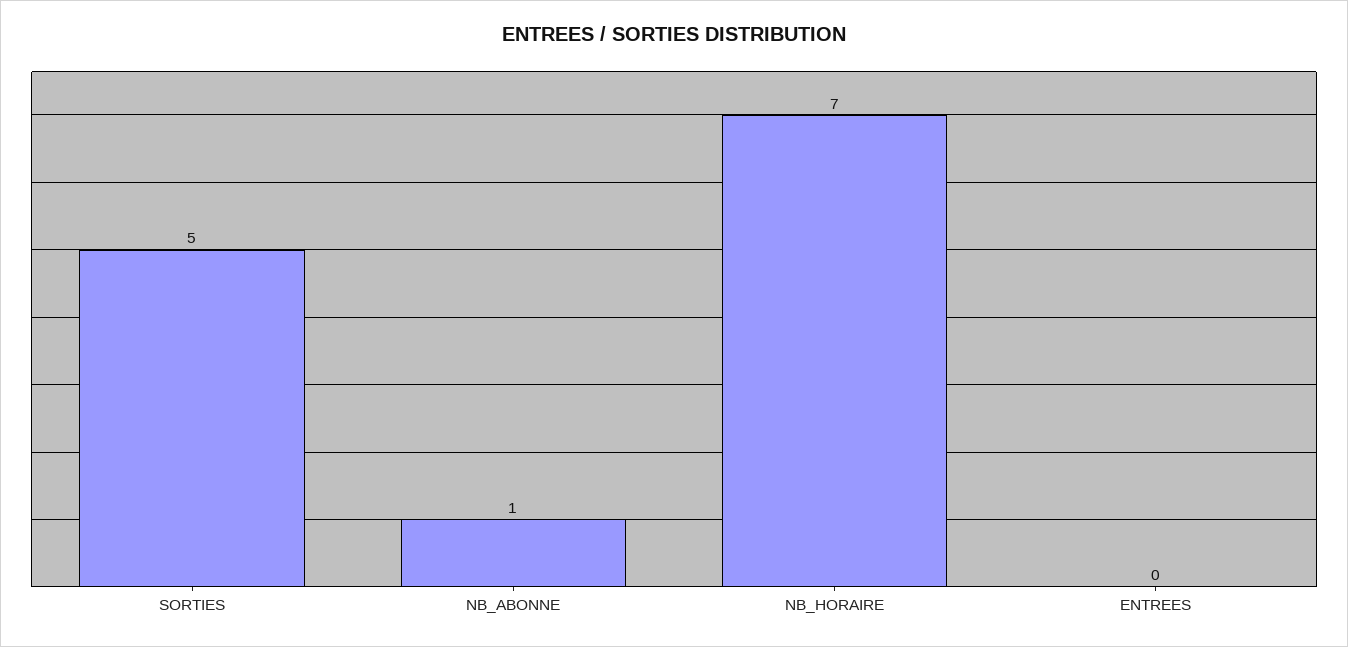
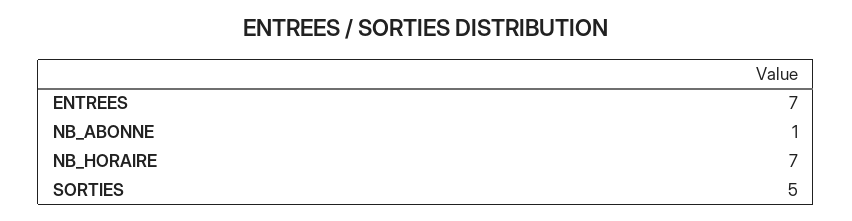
  {
    "SORTIES": 5,
    "NB_ABONNE": 1,
    "NB_HORAIRE": 7,
-   "ENTREES": 0
+   "ENTREES": 7
  }

